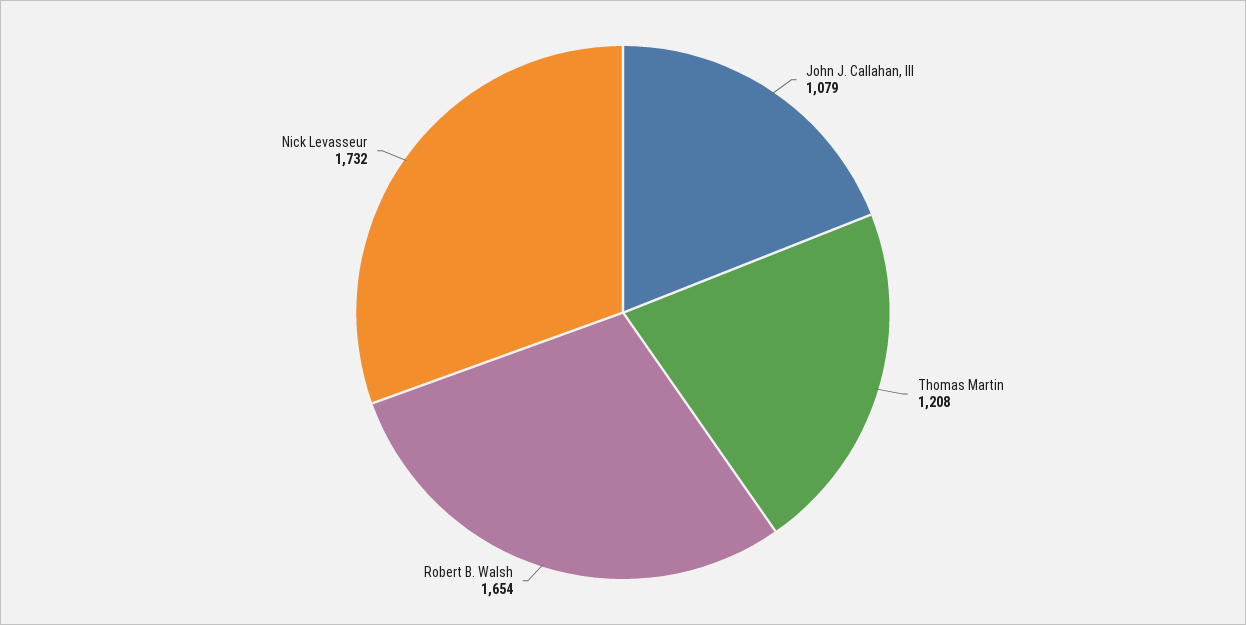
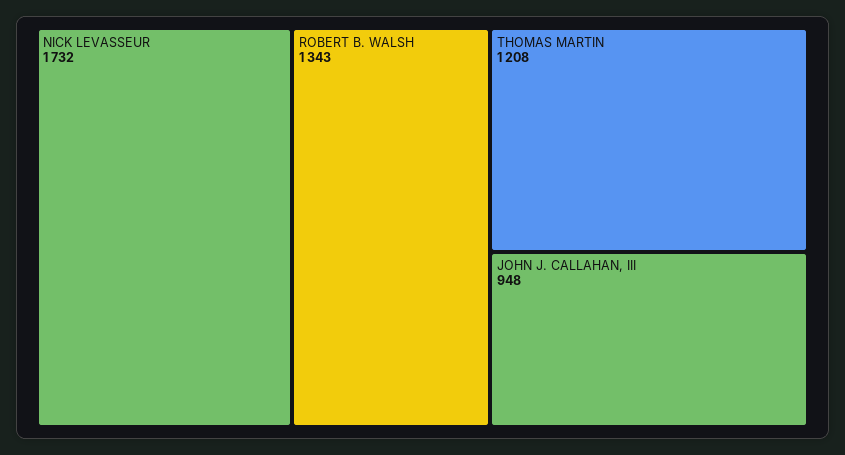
  {
-   "John J. Callahan, III": 1079,
+   "John J. Callahan, III": 948,
    "Thomas Martin": 1208,
-   "Robert B. Walsh": 1654,
+   "Robert B. Walsh": 1343,
    "Nick Levasseur": 1732
  }

